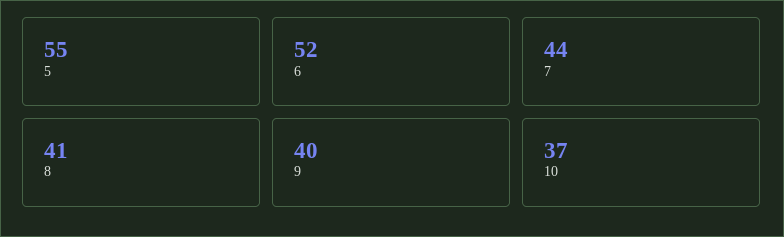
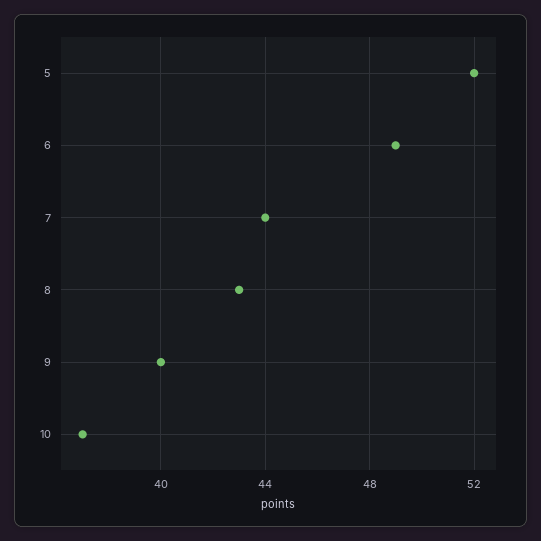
  {
-   "5": 55,
+   "5": 52,
-   "6": 52,
+   "6": 49,
    "7": 44,
-   "8": 41,
+   "8": 43,
    "9": 40,
    "10": 37
  }

